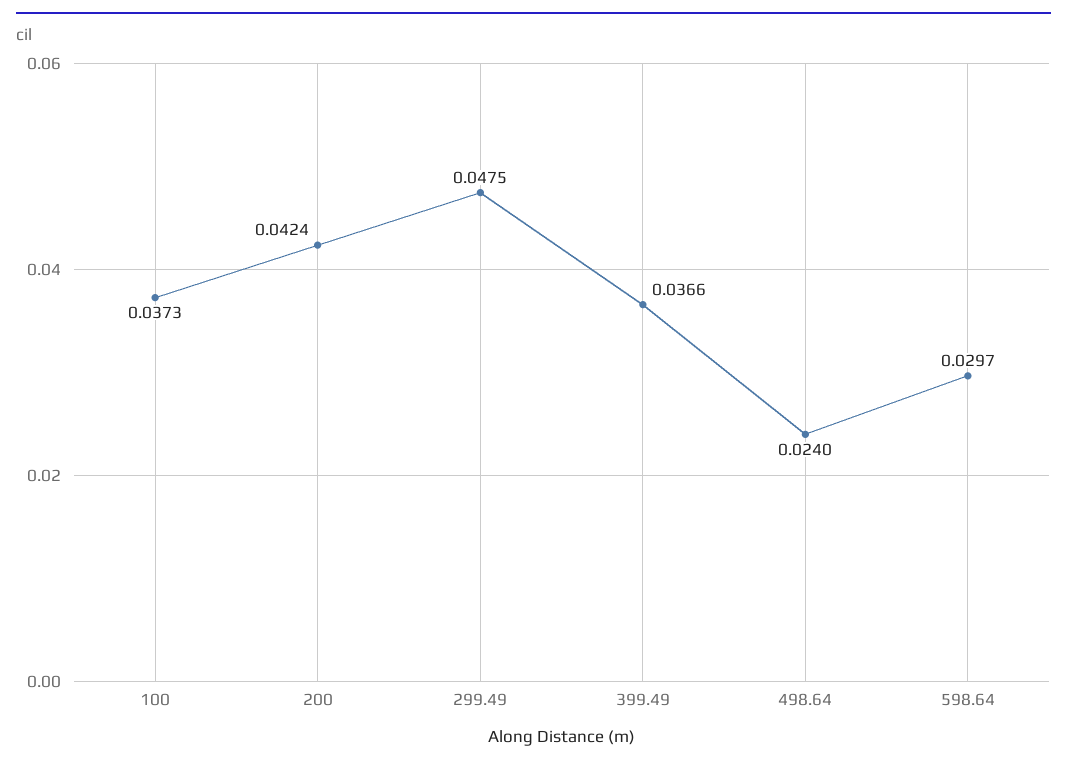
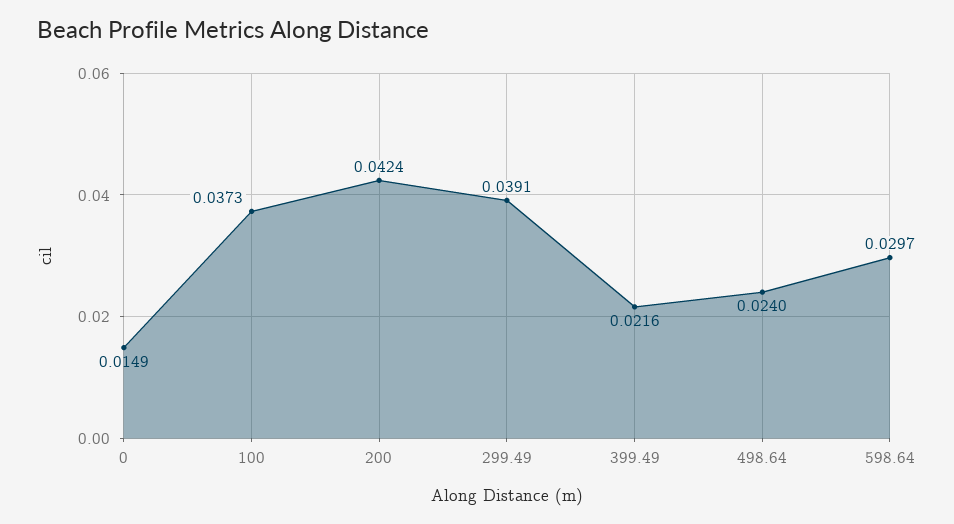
  {
    "100": 0.0373,
    "200": 0.0424,
-   "299.49": 0.0475,
+   "299.49": 0.0391,
-   "399.49": 0.0366,
+   "399.49": 0.0216,
    "498.64": 0.024,
-   "598.64": 0.0297
+   "598.64": 0.0297,
+   "0": 0.0149
  }

